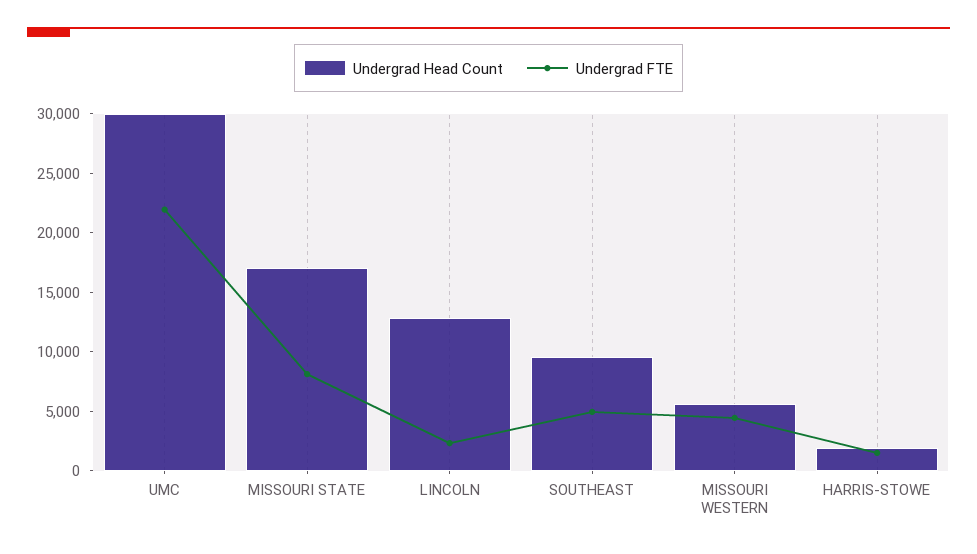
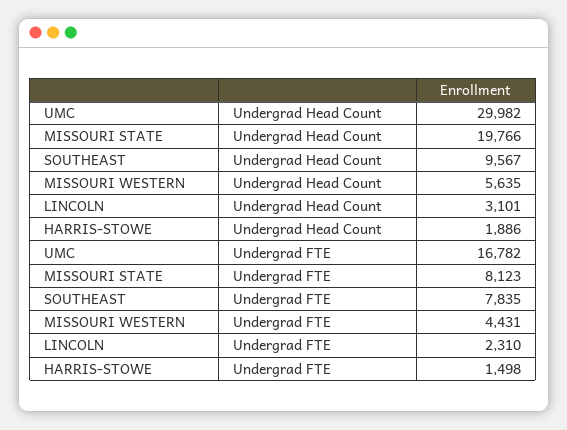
  {
    "Undergrad Head Count": {
      "UMC": 29982,
-     "MISSOURI STATE": 17000,
+     "MISSOURI STATE": 19766,
-     "LINCOLN": 13000,
+     "LINCOLN": 3101,
      "SOUTHEAST": 9567,
      "MISSOURI WESTERN": 5635,
      "HARRIS-STOWE": 1886
    },
    "Undergrad FTE": {
-     "UMC": 22000,
+     "UMC": 16782,
      "MISSOURI STATE": 8123,
      "LINCOLN": 2310,
-     "SOUTHEAST": 5000,
+     "SOUTHEAST": 7835,
      "MISSOURI WESTERN": 4431,
      "HARRIS-STOWE": 1498
    }
  }

